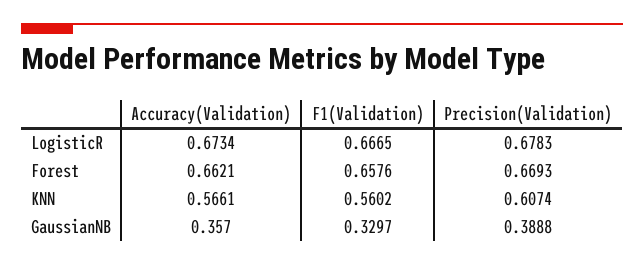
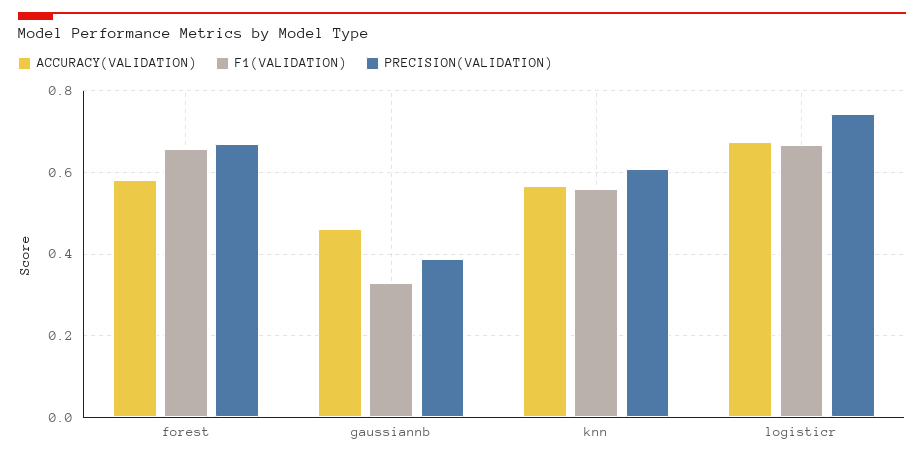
  {
    "Accuracy(Validation)": {
      "LogisticR": 0.6734,
-     "Forest": 0.6621,
+     "Forest": 0.58,
      "KNN": 0.5661,
-     "GaussianNB": 0.357
+     "GaussianNB": 0.46
    },
    "F1(Validation)": {
      "LogisticR": 0.6665,
      "Forest": 0.6576,
      "KNN": 0.5602,
      "GaussianNB": 0.3297
    },
    "Precision(Validation)": {
-     "LogisticR": 0.6783,
+     "LogisticR": 0.74,
      "Forest": 0.6693,
      "KNN": 0.6074,
      "GaussianNB": 0.3888
    }
  }

